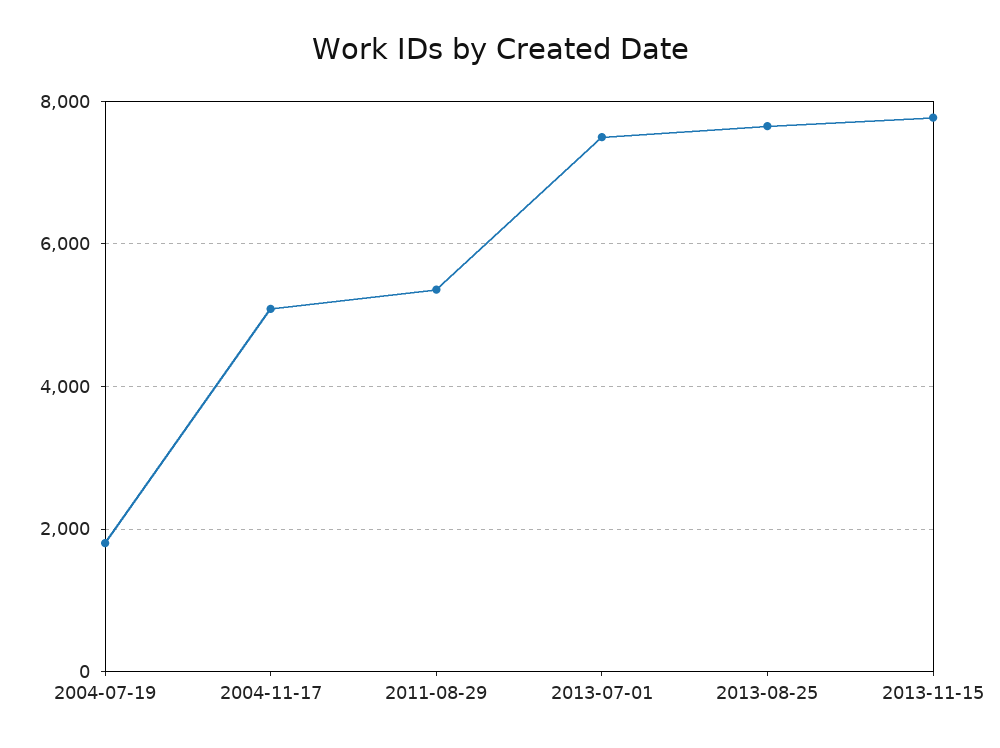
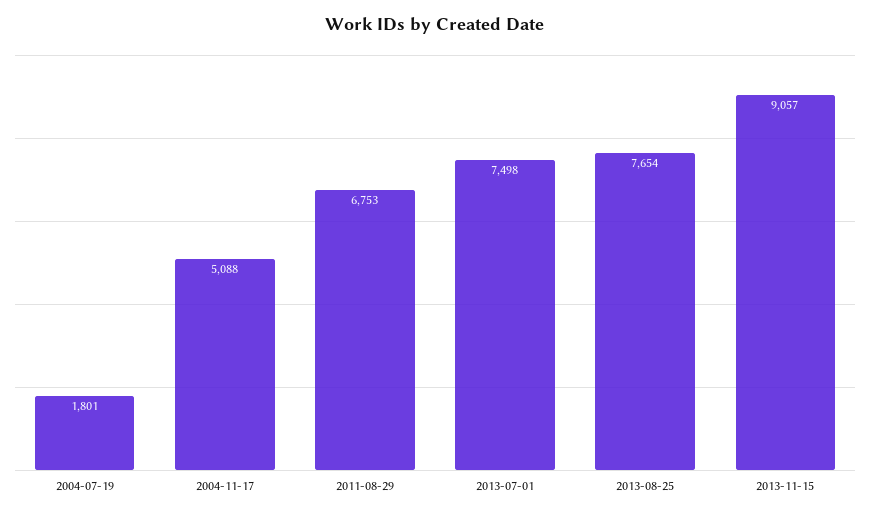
  {
    "2004-07-19": 1801,
    "2004-11-17": 5088,
-   "2011-08-29": 5400,
+   "2011-08-29": 6753,
    "2013-07-01": 7498,
    "2013-08-25": 7654,
-   "2013-11-15": 7800
+   "2013-11-15": 9057
  }

